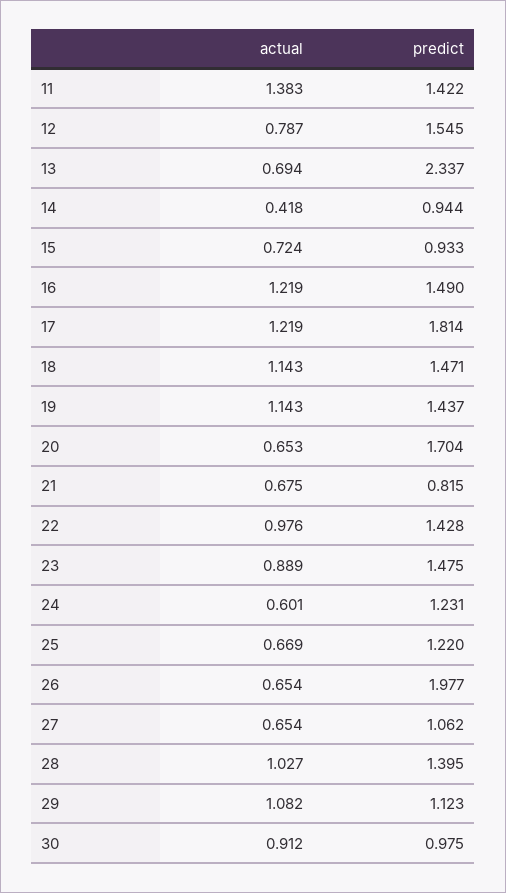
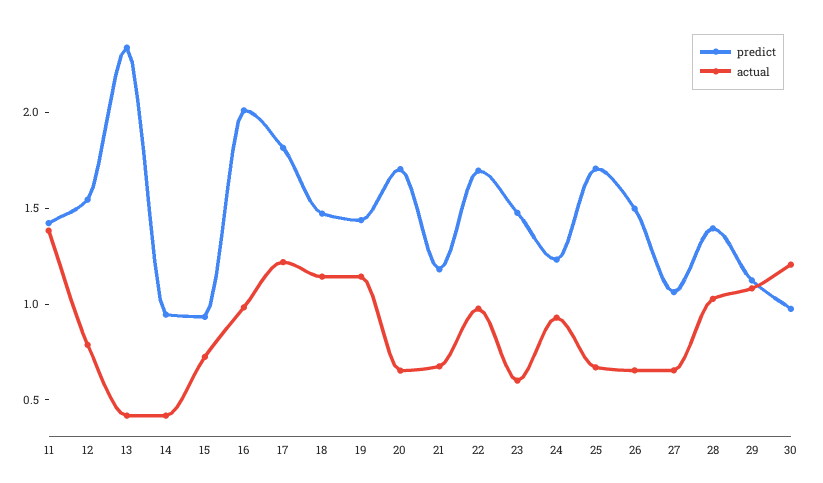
  {
    "actual": {
      "11": 1.383,
      "12": 0.787,
-     "13": 0.694,
+     "13": 0.4,
      "14": 0.418,
      "15": 0.724,
-     "16": 1.219,
+     "16": 1,
      "17": 1.219,
      "18": 1.143,
      "19": 1.143,
      "20": 0.653,
      "21": 0.675,
      "22": 0.976,
-     "23": 0.889,
+     "23": 0.6,
-     "24": 0.601,
+     "24": 0.9,
      "25": 0.669,
      "26": 0.654,
      "27": 0.654,
      "28": 1.027,
      "29": 1.082,
-     "30": 0.912
+     "30": 1.2
    },
    "predict": {
      "11": 1.422,
      "12": 1.545,
      "13": 2.337,
      "14": 0.944,
      "15": 0.933,
-     "16": 1.49,
+     "16": 2,
      "17": 1.814,
      "18": 1.471,
      "19": 1.437,
      "20": 1.704,
-     "21": 0.815,
+     "21": 1.2,
-     "22": 1.428,
+     "22": 1.7,
      "23": 1.475,
      "24": 1.231,
-     "25": 1.22,
+     "25": 1.7,
-     "26": 1.977,
+     "26": 1.5,
      "27": 1.062,
      "28": 1.395,
      "29": 1.123,
      "30": 0.975
    }
  }

